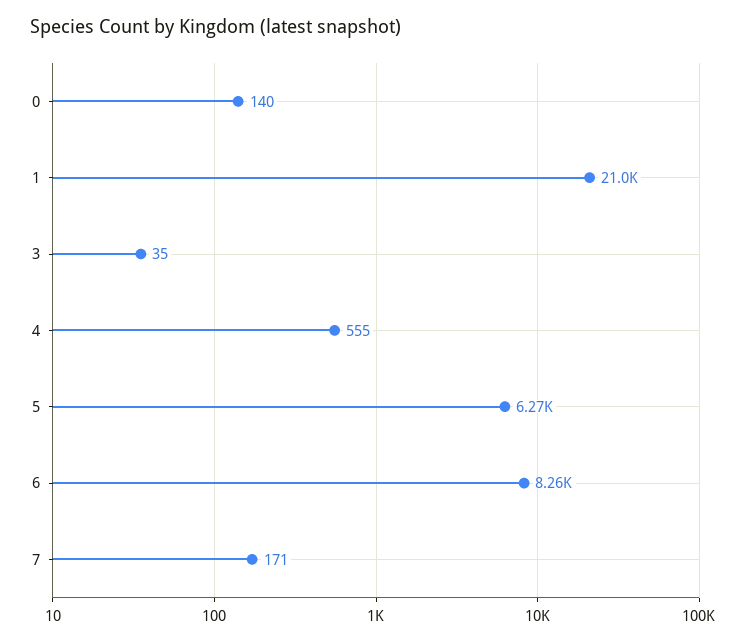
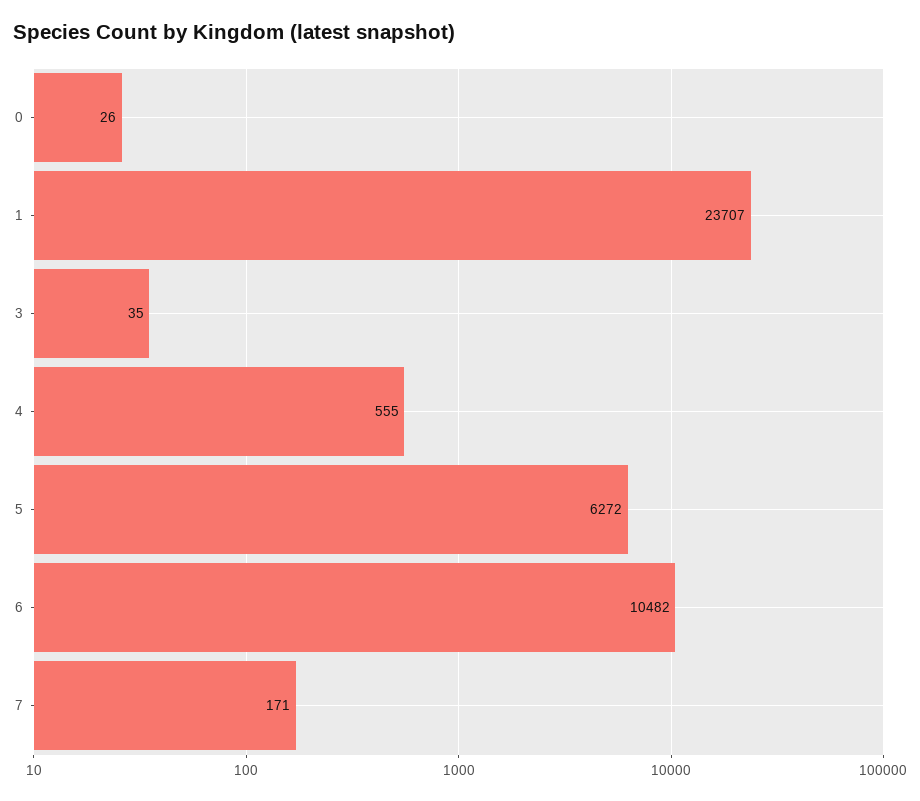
  {
-   "0": 140,
+   "0": 26,
-   "1": 21000,
+   "1": 23707,
    "3": 35,
    "4": 555,
    "5": 6272,
-   "6": 8260,
+   "6": 10482,
    "7": 171
  }

